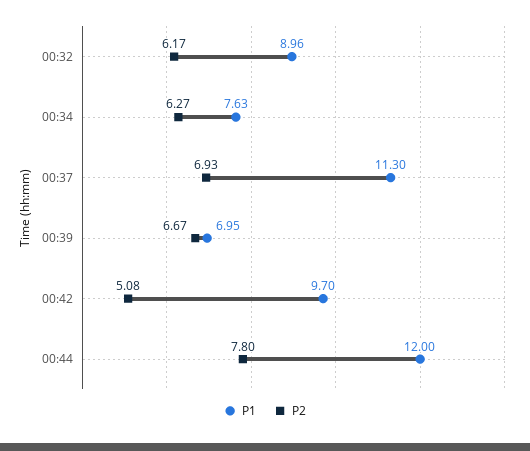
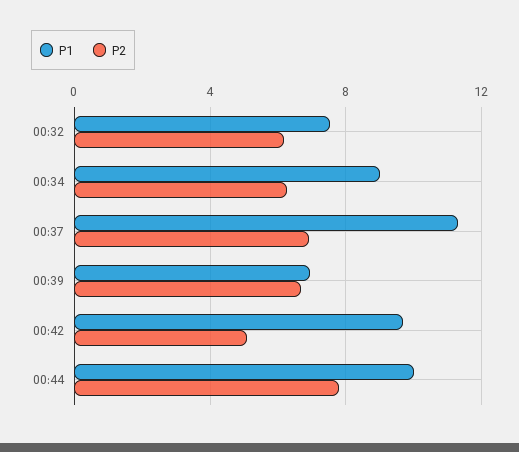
  {
    "P1": {
-     "00:32": 8.96,
+     "00:32": 7.5,
-     "00:34": 7.63,
+     "00:34": 9,
      "00:37": 11.3,
      "00:39": 6.95,
      "00:42": 9.7,
-     "00:44": 12
+     "00:44": 10
    },
    "P2": {
      "00:32": 6.17,
      "00:34": 6.27,
      "00:37": 6.93,
      "00:39": 6.67,
      "00:42": 5.08,
      "00:44": 7.8
    }
  }

